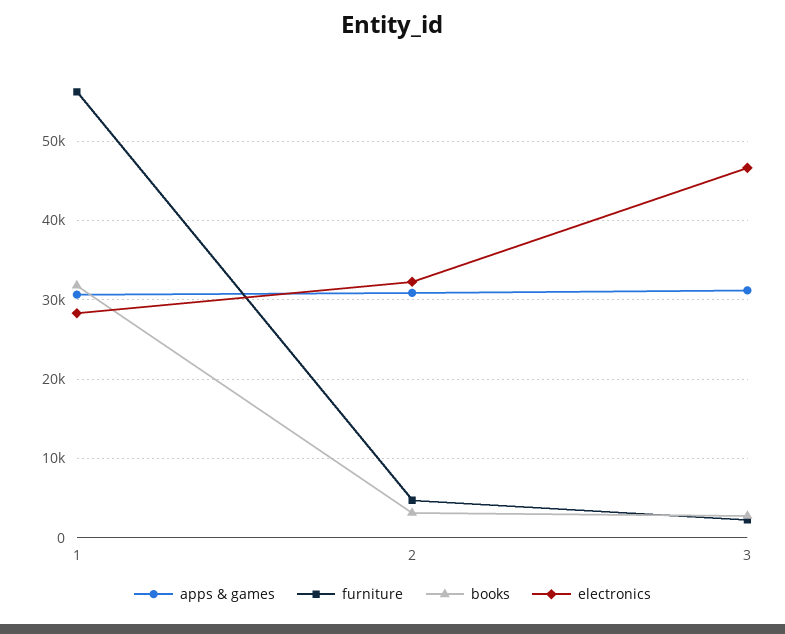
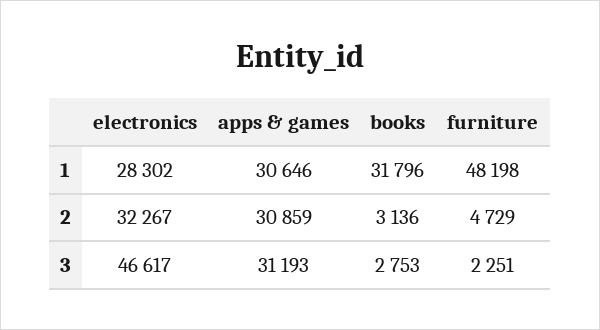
  {
    "apps & games": {
      "1": 30646,
      "2": 30859,
      "3": 31193
    },
    "furniture": {
-     "1": 56000,
+     "1": 48198,
      "2": 4729,
      "3": 2251
    },
    "books": {
      "1": 31796,
      "2": 3136,
      "3": 2753
    },
    "electronics": {
      "1": 28302,
      "2": 32267,
      "3": 46617
    }
  }

